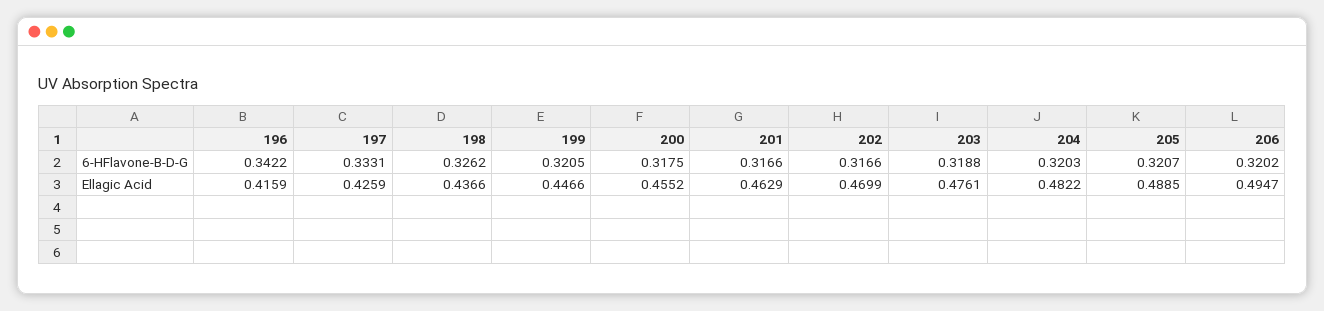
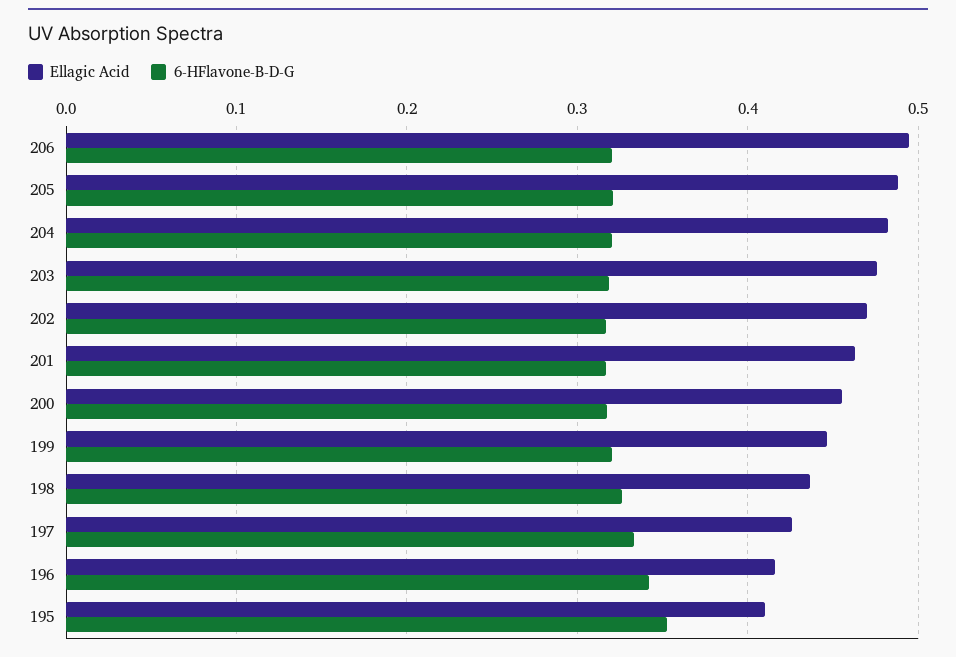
  {
    "6-HFlavone-B-D-G": {
      "196": 0.3422,
      "197": 0.3331,
      "198": 0.3262,
      "199": 0.3205,
      "200": 0.3175,
      "201": 0.3166,
      "202": 0.3166,
      "203": 0.3188,
      "204": 0.3203,
      "205": 0.3207,
-     "206": 0.3202
+     "206": 0.3202,
+     "195": 0.35
    },
    "Ellagic Acid": {
      "196": 0.4159,
      "197": 0.4259,
      "198": 0.4366,
      "199": 0.4466,
      "200": 0.4552,
      "201": 0.4629,
      "202": 0.4699,
      "203": 0.4761,
      "204": 0.4822,
      "205": 0.4885,
-     "206": 0.4947
+     "206": 0.4947,
+     "195": 0.41
    }
  }

